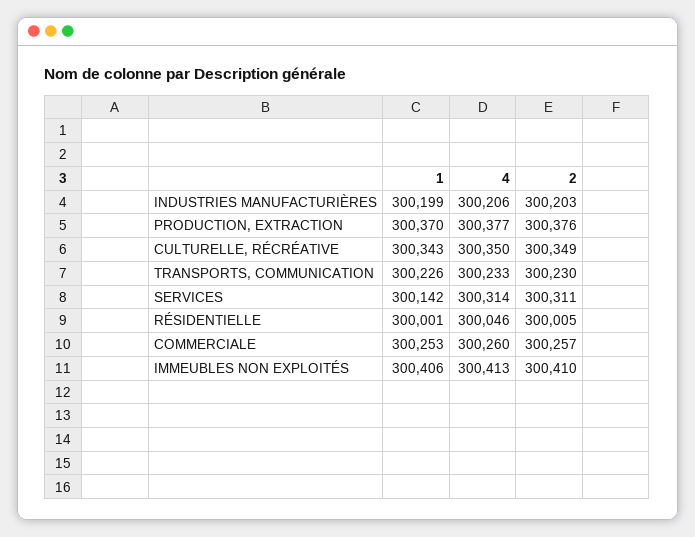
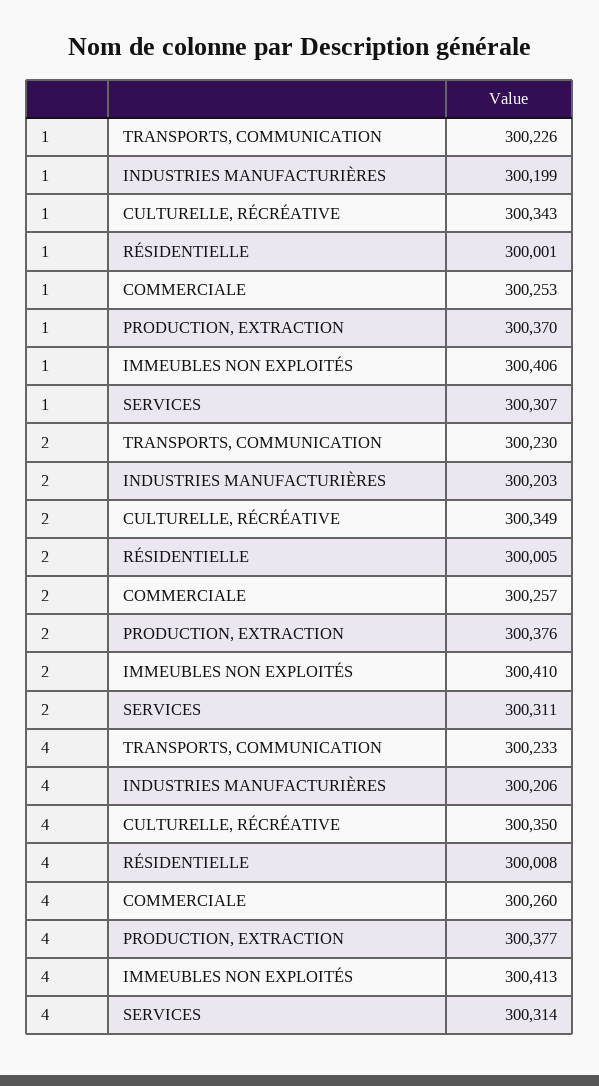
  {
    "1": {
      "INDUSTRIES MANUFACTURIÈRES": 300199,
      "PRODUCTION, EXTRACTION": 300370,
      "CULTURELLE, RÉCRÉATIVE": 300343,
      "TRANSPORTS, COMMUNICATION": 300226,
-     "SERVICES": 300142,
+     "SERVICES": 300307,
      "RÉSIDENTIELLE": 300001,
      "COMMERCIALE": 300253,
      "IMMEUBLES NON EXPLOITÉS": 300406
    },
    "4": {
      "INDUSTRIES MANUFACTURIÈRES": 300206,
      "PRODUCTION, EXTRACTION": 300377,
      "CULTURELLE, RÉCRÉATIVE": 300350,
      "TRANSPORTS, COMMUNICATION": 300233,
      "SERVICES": 300314,
-     "RÉSIDENTIELLE": 300046,
+     "RÉSIDENTIELLE": 300008,
      "COMMERCIALE": 300260,
      "IMMEUBLES NON EXPLOITÉS": 300413
    },
    "2": {
      "INDUSTRIES MANUFACTURIÈRES": 300203,
      "PRODUCTION, EXTRACTION": 300376,
      "CULTURELLE, RÉCRÉATIVE": 300349,
      "TRANSPORTS, COMMUNICATION": 300230,
      "SERVICES": 300311,
      "RÉSIDENTIELLE": 300005,
      "COMMERCIALE": 300257,
      "IMMEUBLES NON EXPLOITÉS": 300410
    }
  }

